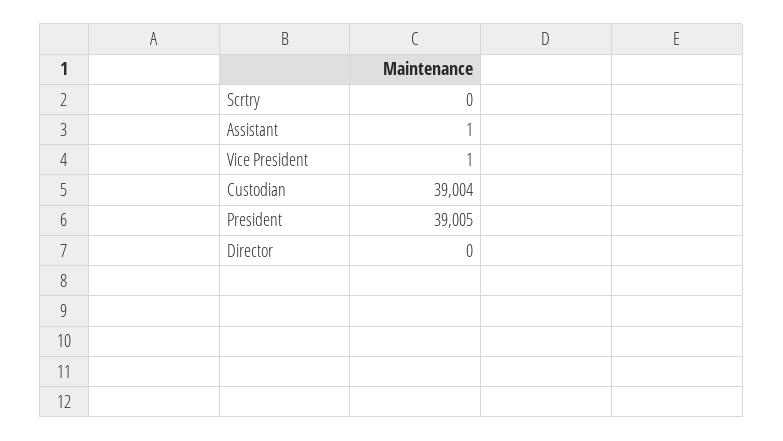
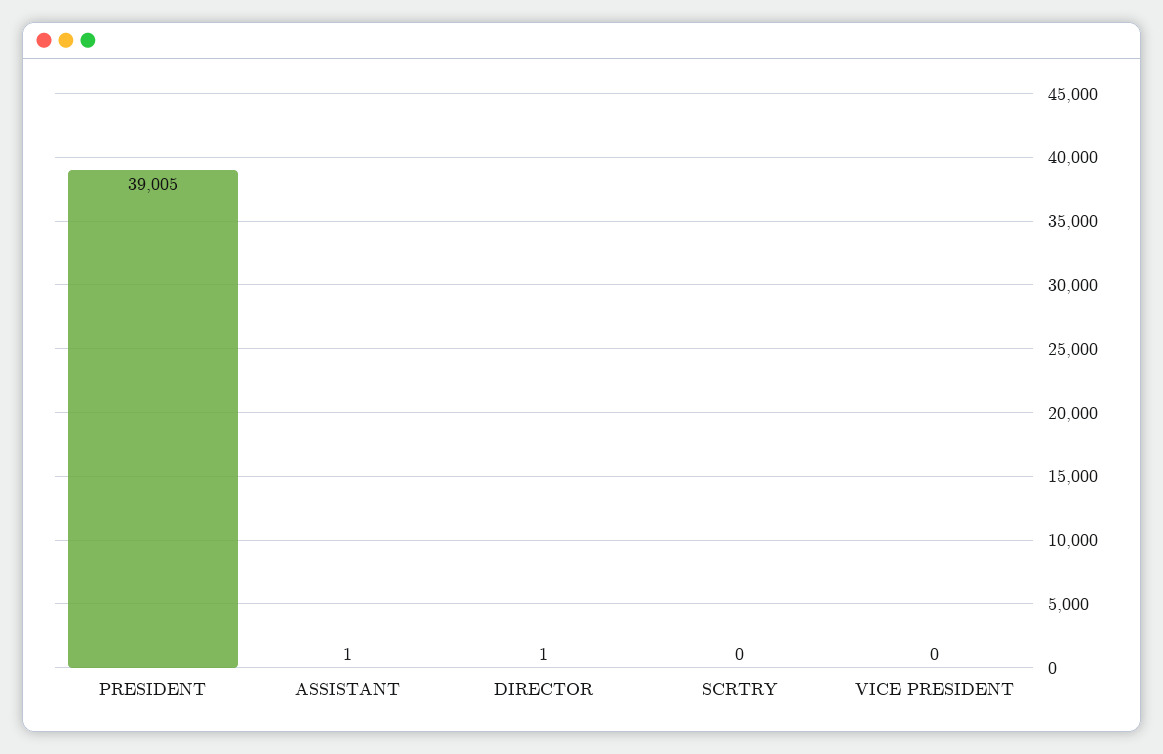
  {
    "Scrtry": 0,
    "Assistant": 1,
-   "Vice President": 1,
+   "Vice President": 0,
-   "Custodian": 39004,
    "President": 39005,
-   "Director": 0
+   "Director": 1
  }

